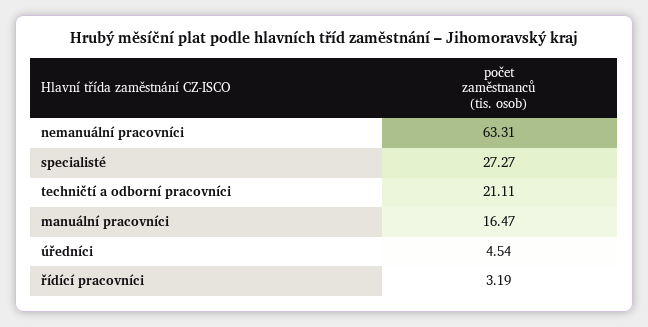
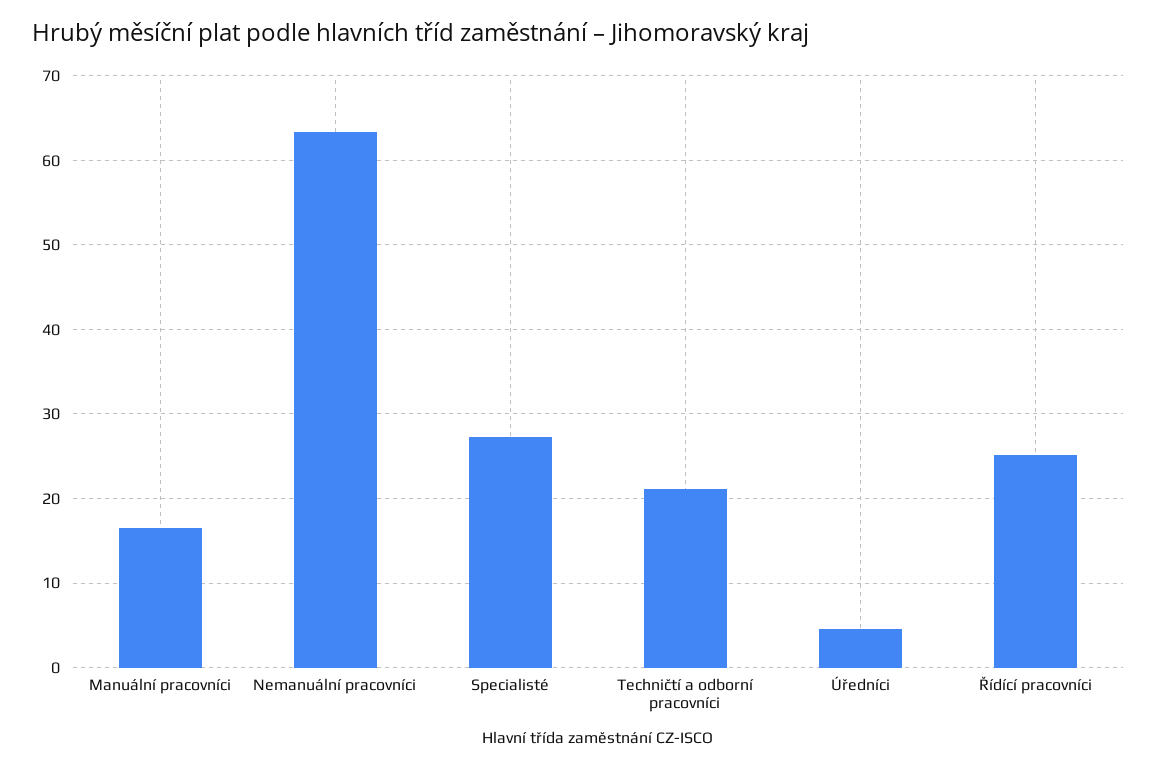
  {
    "nemanuální pracovníci": 63.31,
    "specialisté": 27.27,
    "techničtí a odborní pracovníci": 21.11,
    "manuální pracovníci": 16.47,
    "úředníci": 4.54,
-   "řídící pracovníci": 3.19
+   "řídící pracovníci": 25
  }

